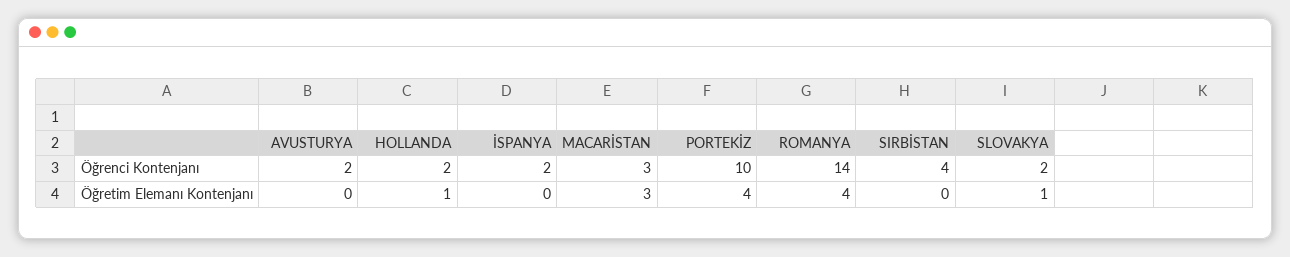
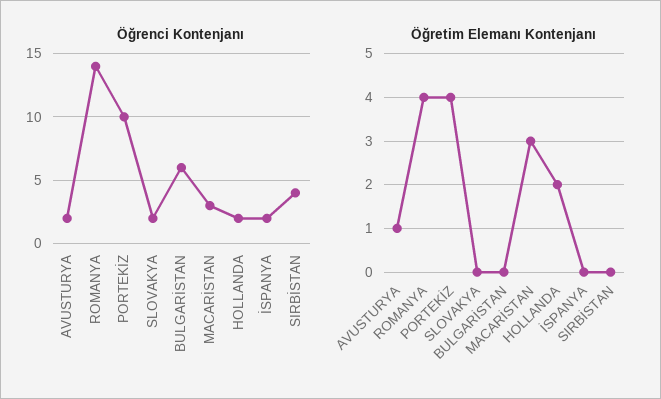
  {
    "Öğrenci Kontenjanı": {
      "AVUSTURYA": 2,
      "HOLLANDA": 2,
      "İSPANYA": 2,
      "MACARİSTAN": 3,
      "PORTEKİZ": 10,
      "ROMANYA": 14,
      "SIRBİSTAN": 4,
-     "SLOVAKYA": 2
+     "SLOVAKYA": 2,
+     "BULGARİSTAN": 6
    },
    "Öğretim Elemanı Kontenjanı": {
-     "AVUSTURYA": 0,
+     "AVUSTURYA": 1,
-     "HOLLANDA": 1,
+     "HOLLANDA": 2,
      "İSPANYA": 0,
      "MACARİSTAN": 3,
      "PORTEKİZ": 4,
      "ROMANYA": 4,
      "SIRBİSTAN": 0,
-     "SLOVAKYA": 1
+     "SLOVAKYA": 0,
+     "BULGARİSTAN": 0
    }
  }

